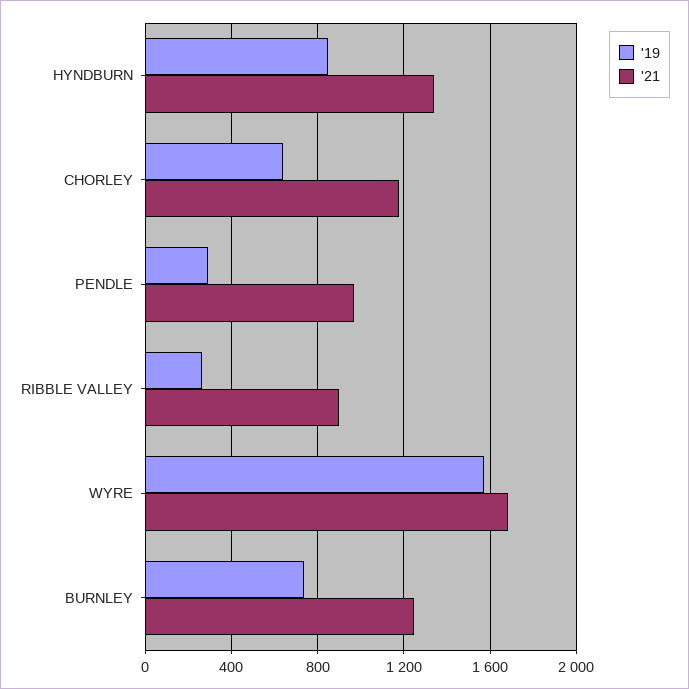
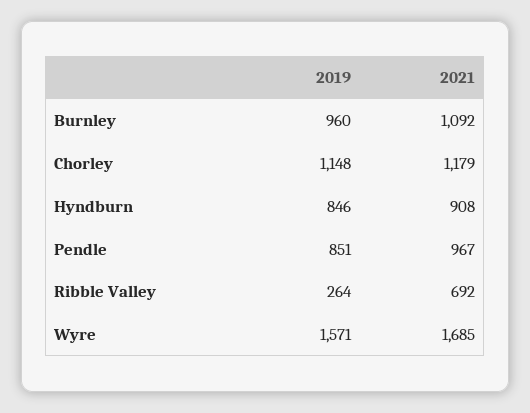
  {
    "'19": {
      "HYNDBURN": 846,
-     "CHORLEY": 650,
+     "CHORLEY": 1148,
-     "PENDLE": 300,
+     "PENDLE": 851,
      "RIBBLE VALLEY": 264,
      "WYRE": 1571,
-     "BURNLEY": 750
+     "BURNLEY": 960
    },
    "'21": {
-     "HYNDBURN": 1350,
+     "HYNDBURN": 908,
      "CHORLEY": 1179,
      "PENDLE": 967,
-     "RIBBLE VALLEY": 900,
+     "RIBBLE VALLEY": 692,
      "WYRE": 1685,
-     "BURNLEY": 1250
+     "BURNLEY": 1092
    }
  }

